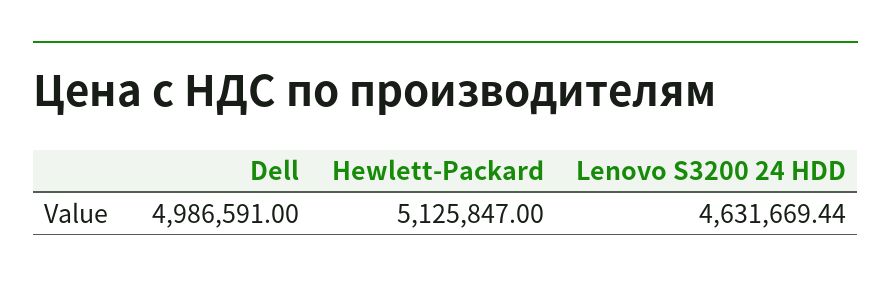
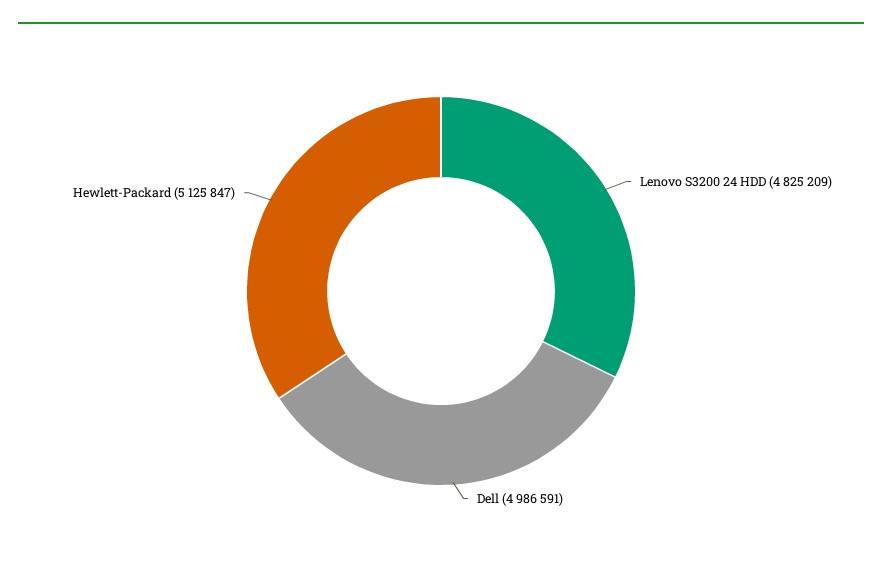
  {
    "Dell": 4986591,
    "Hewlett-Packard": 5125847,
-   "Lenovo S3200 24 HDD": 4631669.44
+   "Lenovo S3200 24 HDD": 4825209
  }

